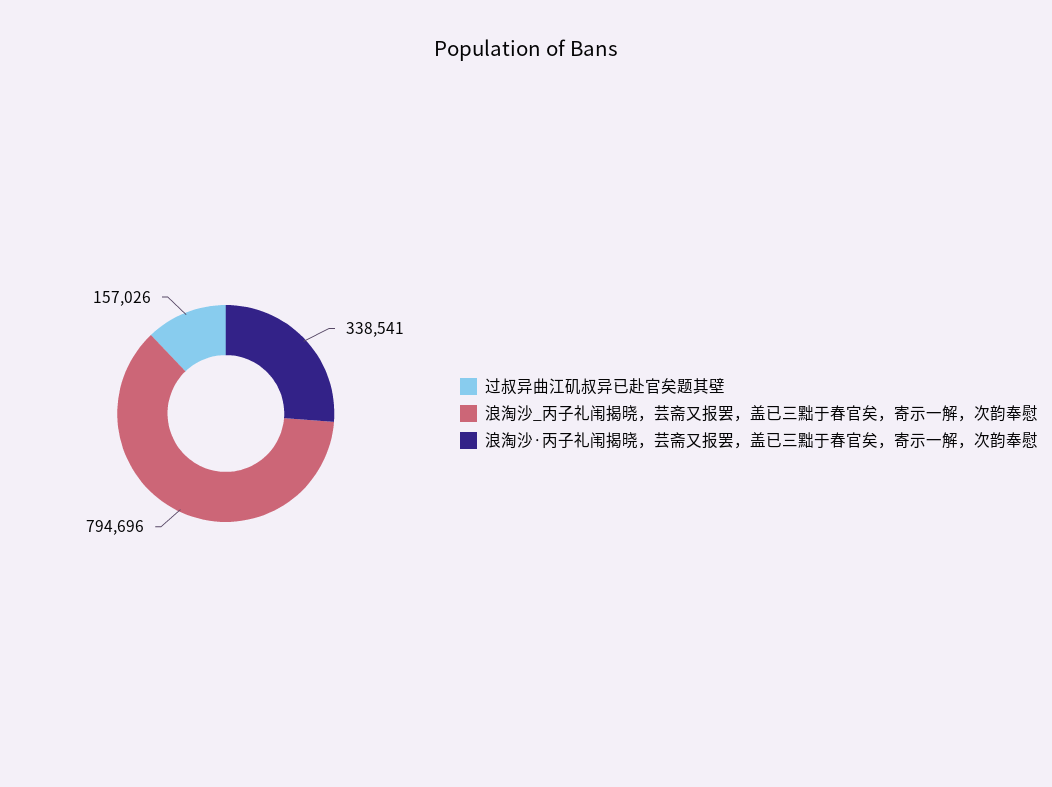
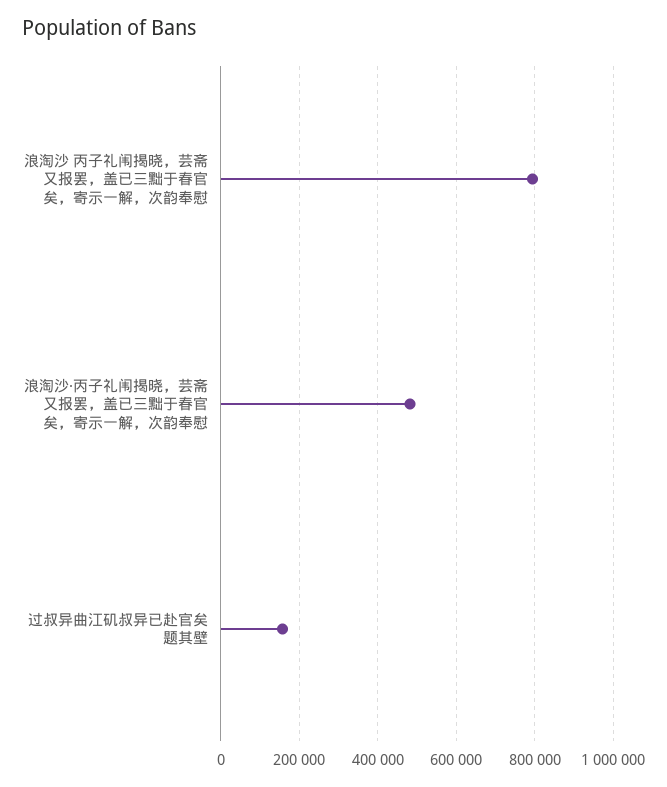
  {
    "过叔异曲江矶叔异已赴官矣题其壁": 157026,
    "浪淘沙_丙子礼闱揭晓，芸斋又报罢，盖已三黜于春官矣，寄示一解，次韵奉慰": 794696,
-   "浪淘沙·丙子礼闱揭晓，芸斋又报罢，盖已三黜于春官矣，寄示一解，次韵奉慰": 338541
+   "浪淘沙·丙子礼闱揭晓，芸斋又报罢，盖已三黜于春官矣，寄示一解，次韵奉慰": 480000
  }

